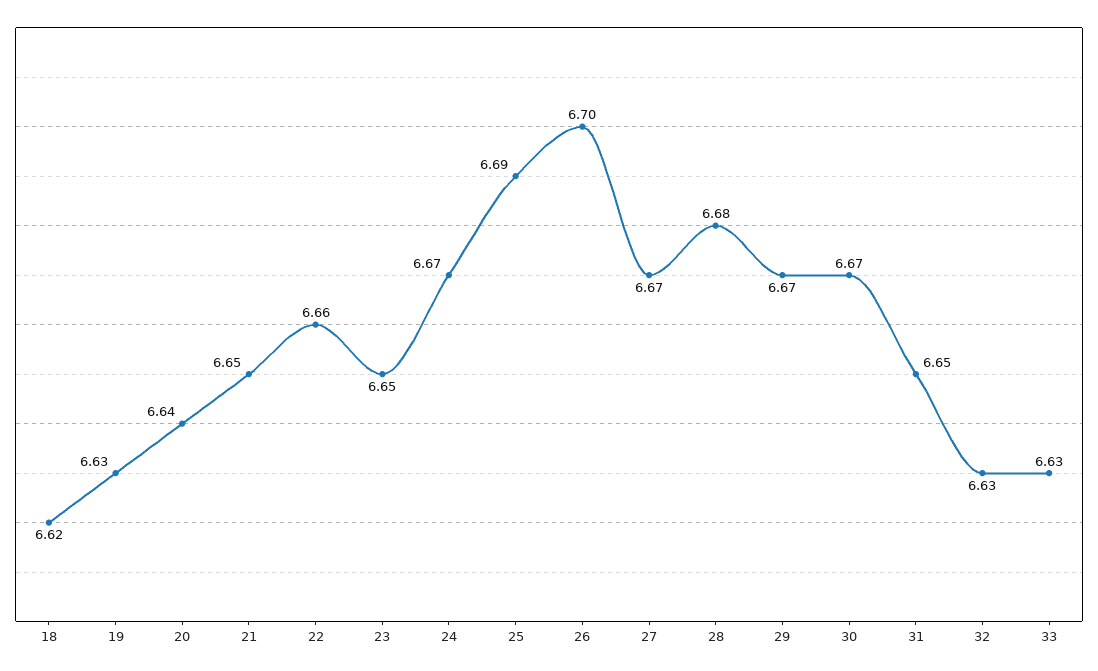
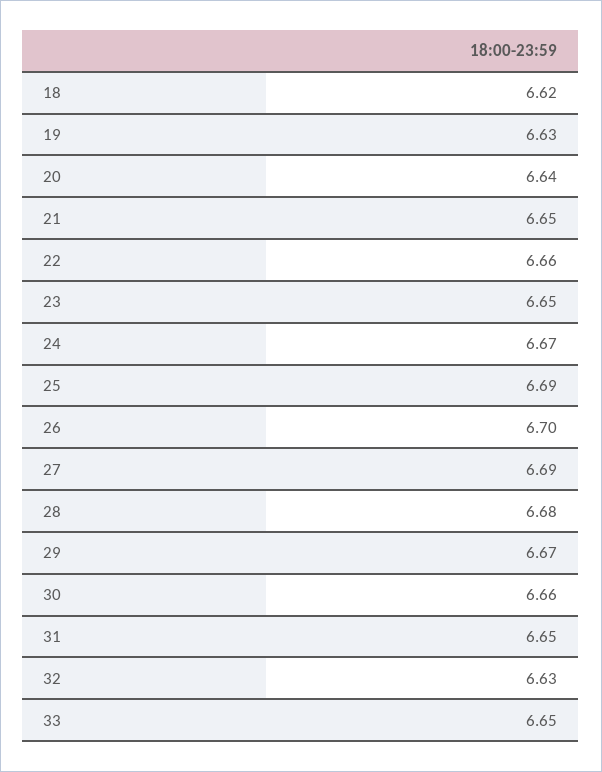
  {
    "18": 6.62,
    "19": 6.63,
    "20": 6.64,
    "21": 6.65,
    "22": 6.66,
    "23": 6.65,
    "24": 6.67,
    "25": 6.69,
    "26": 6.7,
-   "27": 6.67,
+   "27": 6.69,
    "28": 6.68,
    "29": 6.67,
-   "30": 6.67,
+   "30": 6.66,
    "31": 6.65,
    "32": 6.63,
-   "33": 6.63
+   "33": 6.65
  }

